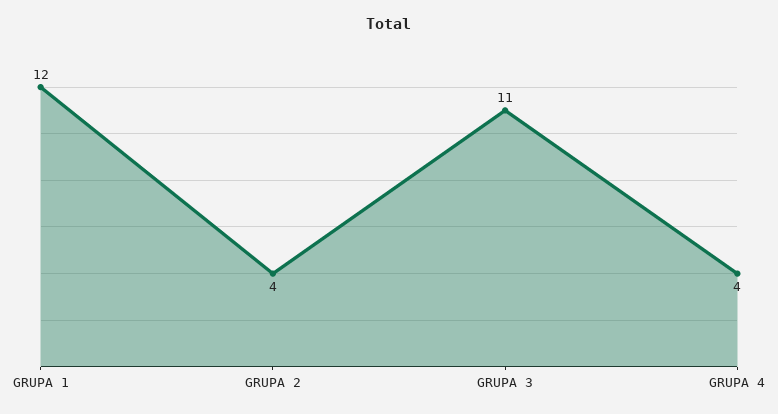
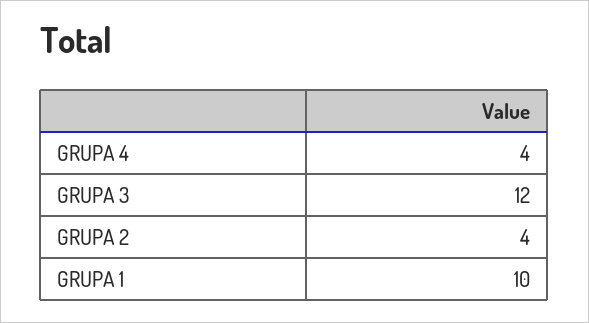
  {
-   "GRUPA 1": 12,
+   "GRUPA 1": 10,
    "GRUPA 2": 4,
-   "GRUPA 3": 11,
+   "GRUPA 3": 12,
    "GRUPA 4": 4
  }

